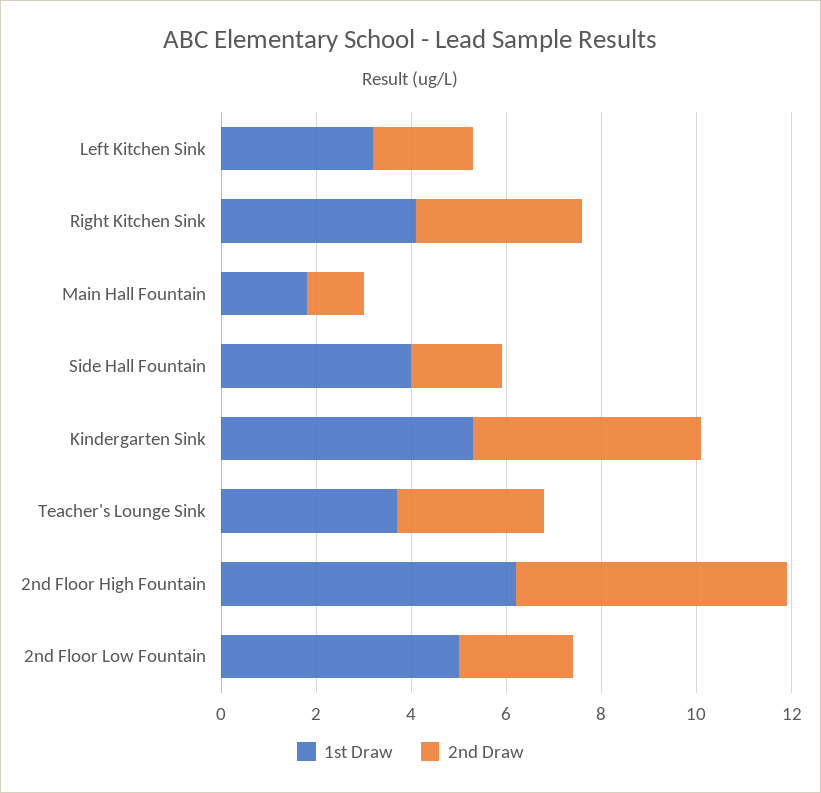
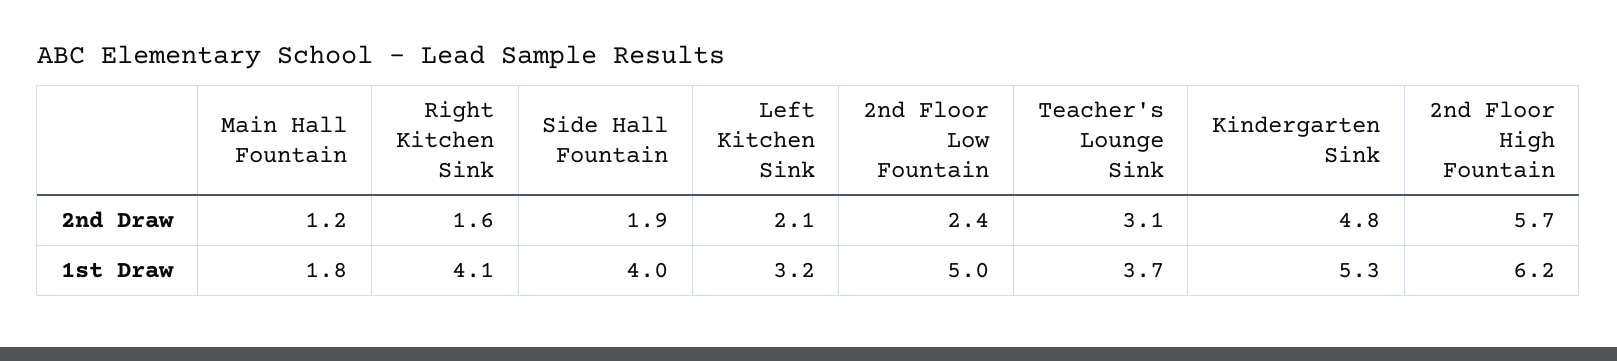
  {
    "1st Draw": {
      "Left Kitchen Sink": 3.2,
      "Right Kitchen Sink": 4.1,
      "Main Hall Fountain": 1.8,
      "Side Hall Fountain": 4,
      "Kindergarten Sink": 5.3,
      "Teacher's Lounge Sink": 3.7,
      "2nd Floor High Fountain": 6.2,
      "2nd Floor Low Fountain": 5
    },
    "2nd Draw": {
      "Left Kitchen Sink": 2.1,
-     "Right Kitchen Sink": 3.5,
+     "Right Kitchen Sink": 1.6,
      "Main Hall Fountain": 1.2,
      "Side Hall Fountain": 1.9,
      "Kindergarten Sink": 4.8,
      "Teacher's Lounge Sink": 3.1,
      "2nd Floor High Fountain": 5.7,
      "2nd Floor Low Fountain": 2.4
    }
  }

